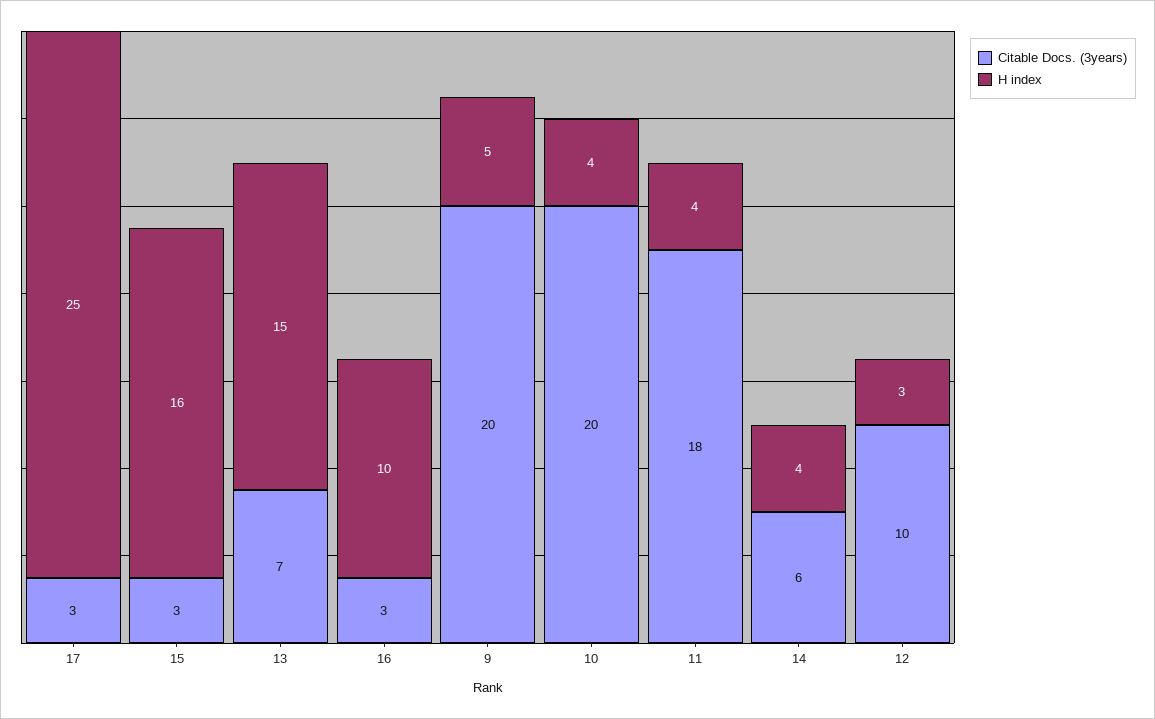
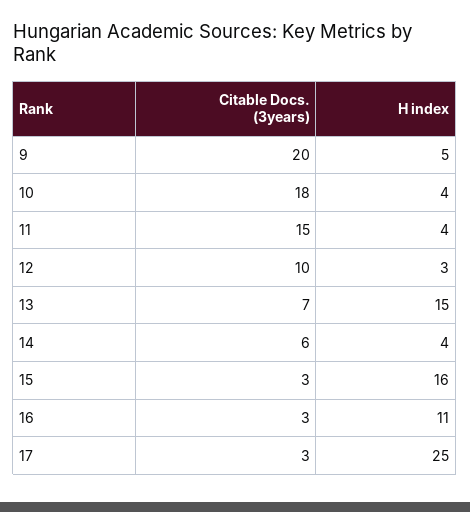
  {
    "Citable Docs. (3years)": {
      "17": 3,
      "15": 3,
      "13": 7,
      "16": 3,
      "9": 20,
-     "10": 20,
+     "10": 18,
-     "11": 18,
+     "11": 15,
      "14": 6,
      "12": 10
    },
    "H index": {
      "17": 25,
      "15": 16,
      "13": 15,
-     "16": 10,
+     "16": 11,
      "9": 5,
      "10": 4,
      "11": 4,
      "14": 4,
      "12": 3
    }
  }

